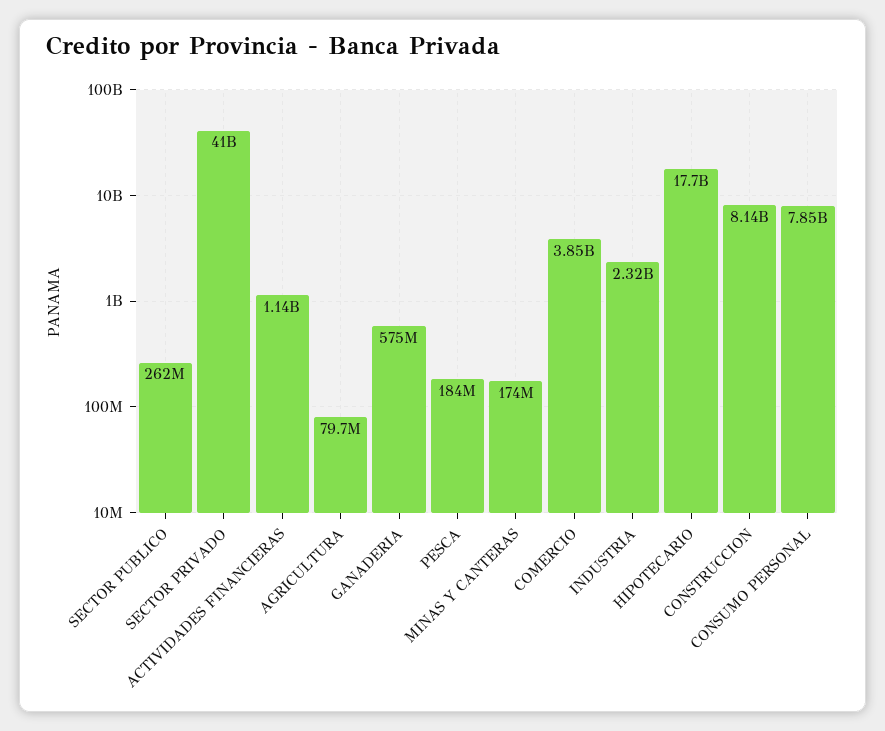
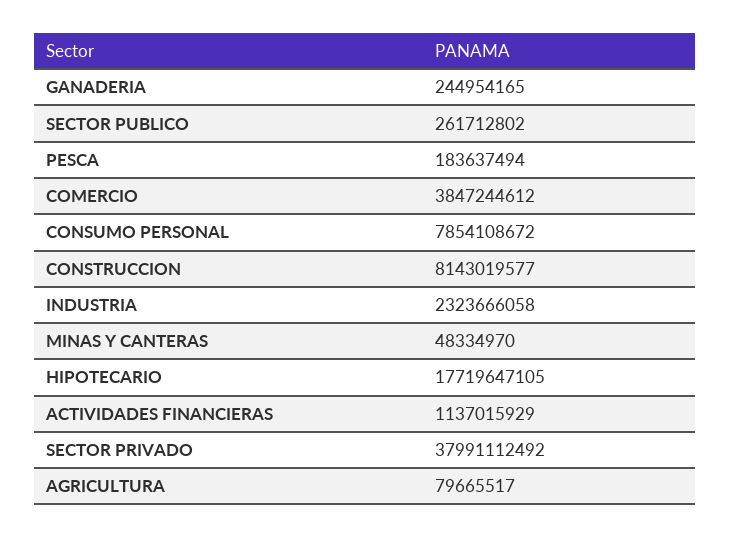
  {
    "SECTOR PUBLICO": 261712802,
-   "SECTOR PRIVADO": 41000000000,
+   "SECTOR PRIVADO": 37991112492,
    "ACTIVIDADES FINANCIERAS": 1137015929,
    "AGRICULTURA": 79665517,
-   "GANADERIA": 575000000,
+   "GANADERIA": 244954165,
    "PESCA": 183637494,
-   "MINAS Y CANTERAS": 174000000,
+   "MINAS Y CANTERAS": 48334970,
    "COMERCIO": 3847244612,
    "INDUSTRIA": 2323666058,
    "HIPOTECARIO": 17719647105,
    "CONSTRUCCION": 8143019577,
    "CONSUMO PERSONAL": 7854108672
  }

